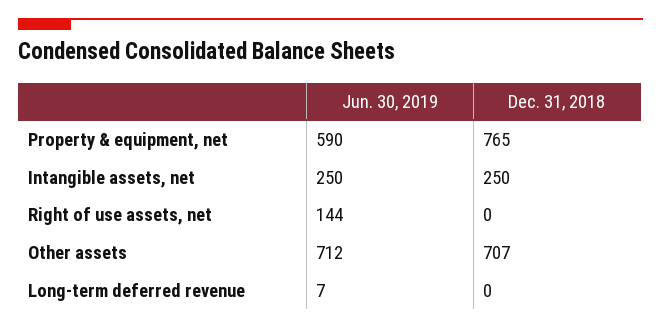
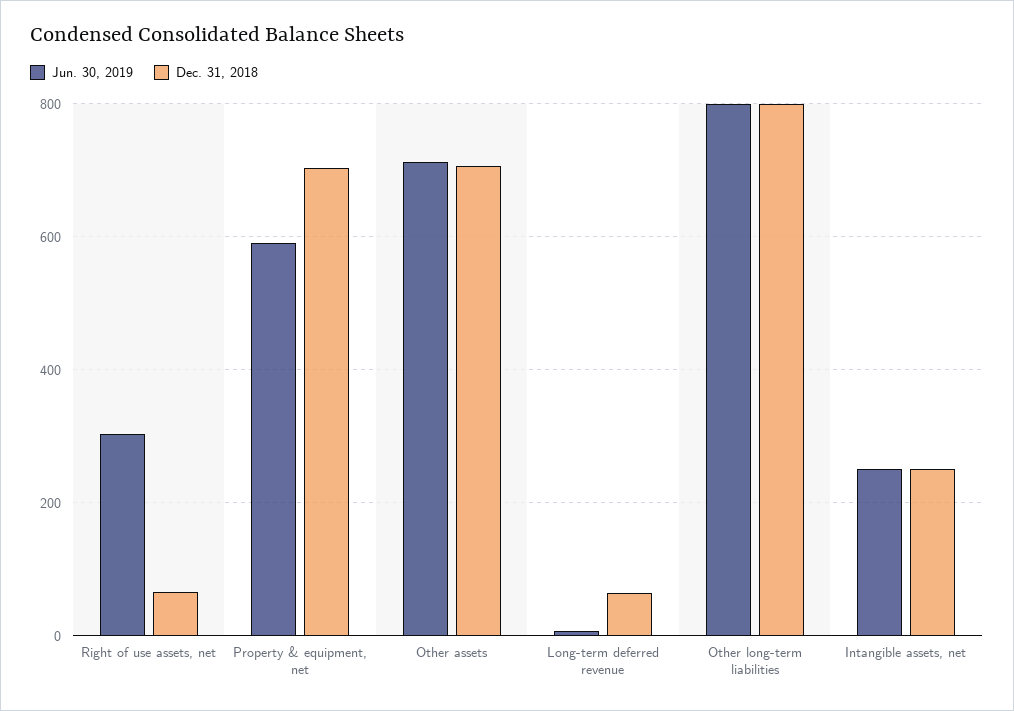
  {
    "Jun. 30, 2019": {
      "Property & equipment, net": 590,
      "Intangible assets, net": 250,
-     "Right of use assets, net": 144,
+     "Right of use assets, net": 300,
      "Other assets": 712,
-     "Long-term deferred revenue": 7
+     "Long-term deferred revenue": 7,
+     "Other long-term liabilities": 800
    },
    "Dec. 31, 2018": {
-     "Property & equipment, net": 765,
+     "Property & equipment, net": 700,
      "Intangible assets, net": 250,
-     "Right of use assets, net": 0,
+     "Right of use assets, net": 60,
      "Other assets": 707,
-     "Long-term deferred revenue": 0
+     "Long-term deferred revenue": 60,
+     "Other long-term liabilities": 800
    }
  }

